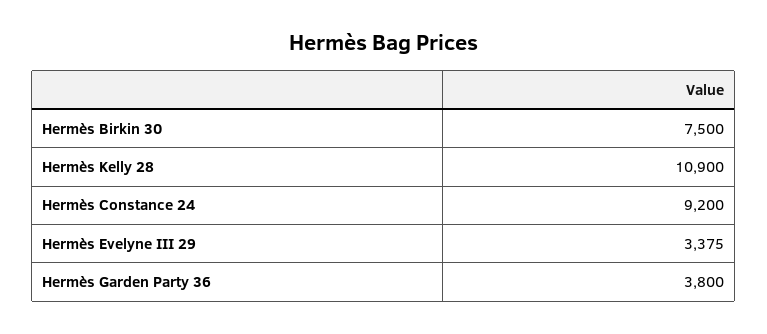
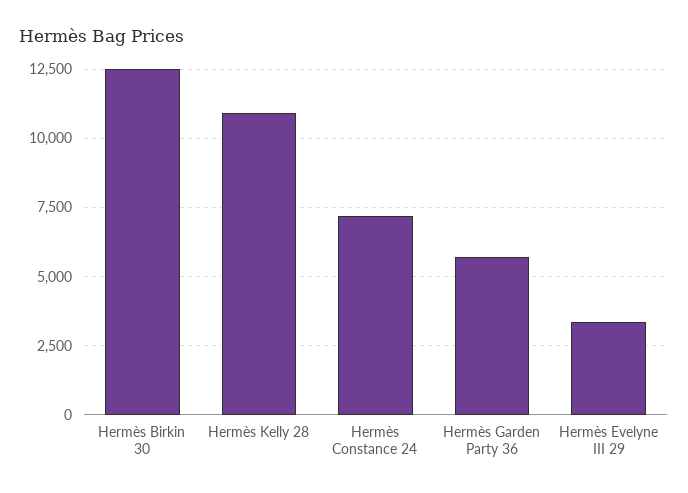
  {
-   "Hermès Birkin 30": 7500,
+   "Hermès Birkin 30": 12500,
    "Hermès Kelly 28": 10900,
-   "Hermès Constance 24": 9200,
+   "Hermès Constance 24": 7250,
    "Hermès Evelyne III 29": 3375,
-   "Hermès Garden Party 36": 3800
+   "Hermès Garden Party 36": 5750
  }

